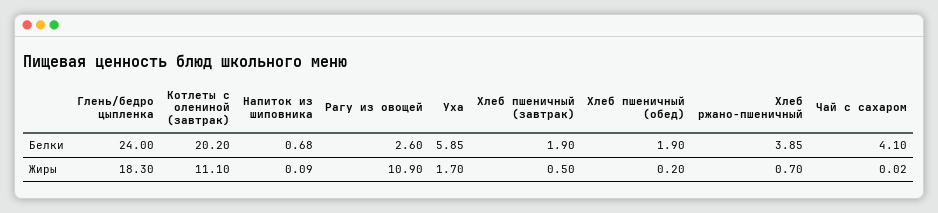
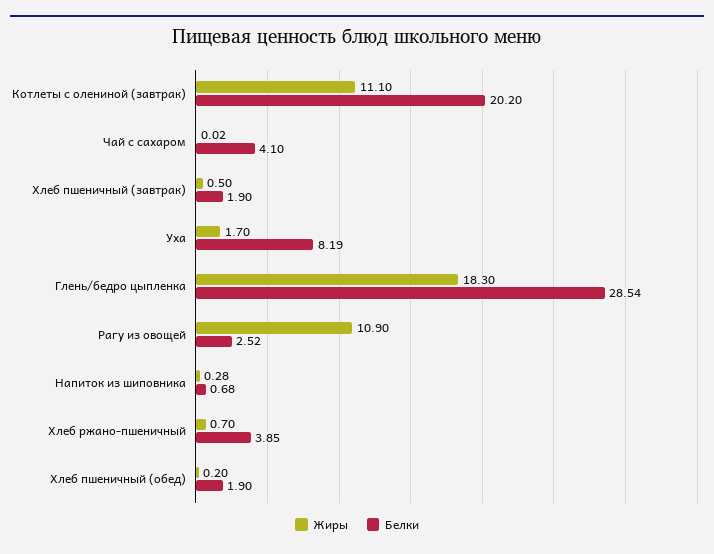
  {
    "Белки": {
-     "Глень/бедро цыпленка": 24,
+     "Глень/бедро цыпленка": 28.54,
      "Котлеты с олениной (завтрак)": 20.2,
      "Напиток из шиповника": 0.68,
-     "Рагу из овощей": 2.6,
+     "Рагу из овощей": 2.52,
-     "Уха": 5.85,
+     "Уха": 8.19,
      "Хлеб пшеничный (завтрак)": 1.9,
      "Хлеб пшеничный (обед)": 1.9,
      "Хлеб ржано-пшеничный": 3.85,
      "Чай с сахаром": 4.1
    },
    "Жиры": {
      "Глень/бедро цыпленка": 18.3,
      "Котлеты с олениной (завтрак)": 11.1,
-     "Напиток из шиповника": 0.09,
+     "Напиток из шиповника": 0.28,
      "Рагу из овощей": 10.9,
      "Уха": 1.7,
      "Хлеб пшеничный (завтрак)": 0.5,
      "Хлеб пшеничный (обед)": 0.2,
      "Хлеб ржано-пшеничный": 0.7,
      "Чай с сахаром": 0.02
    }
  }

